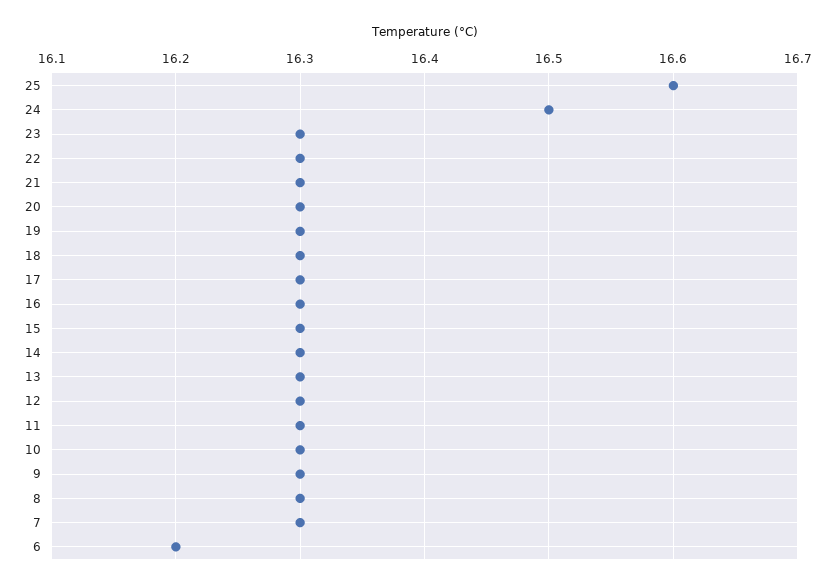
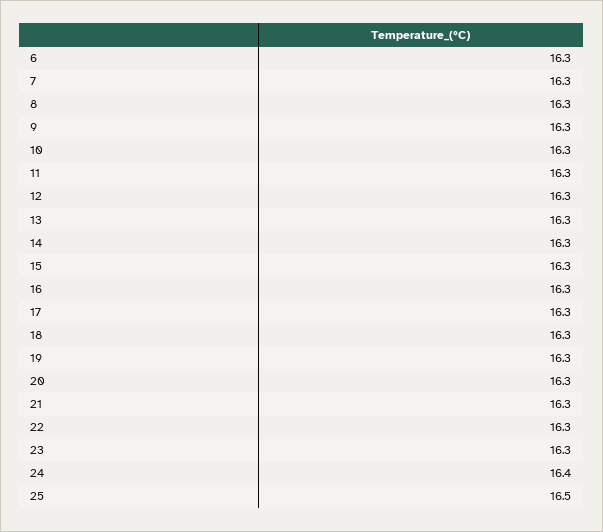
  {
-   "25": 16.6,
+   "25": 16.5,
-   "24": 16.5,
+   "24": 16.4,
    "23": 16.3,
    "22": 16.3,
    "21": 16.3,
    "20": 16.3,
    "19": 16.3,
    "18": 16.3,
    "17": 16.3,
    "16": 16.3,
    "15": 16.3,
    "14": 16.3,
    "13": 16.3,
    "12": 16.3,
    "11": 16.3,
    "10": 16.3,
    "9": 16.3,
    "8": 16.3,
    "7": 16.3,
-   "6": 16.2
+   "6": 16.3
  }

